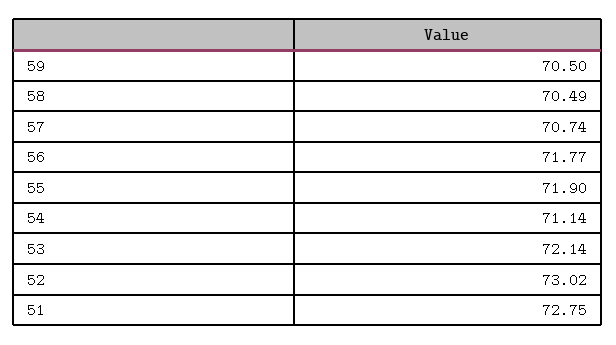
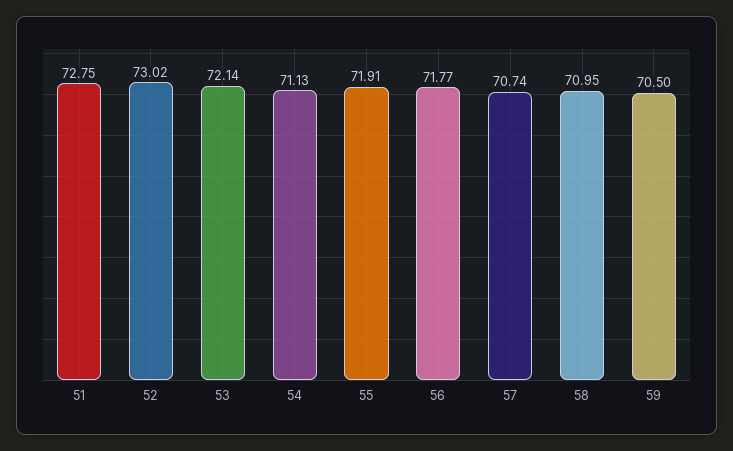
  {
    "59": 70.5,
-   "58": 70.49,
+   "58": 70.95,
    "57": 70.74,
    "56": 71.77,
-   "55": 71.9,
+   "55": 71.91,
-   "54": 71.14,
+   "54": 71.13,
    "53": 72.14,
    "52": 73.02,
    "51": 72.75
  }

